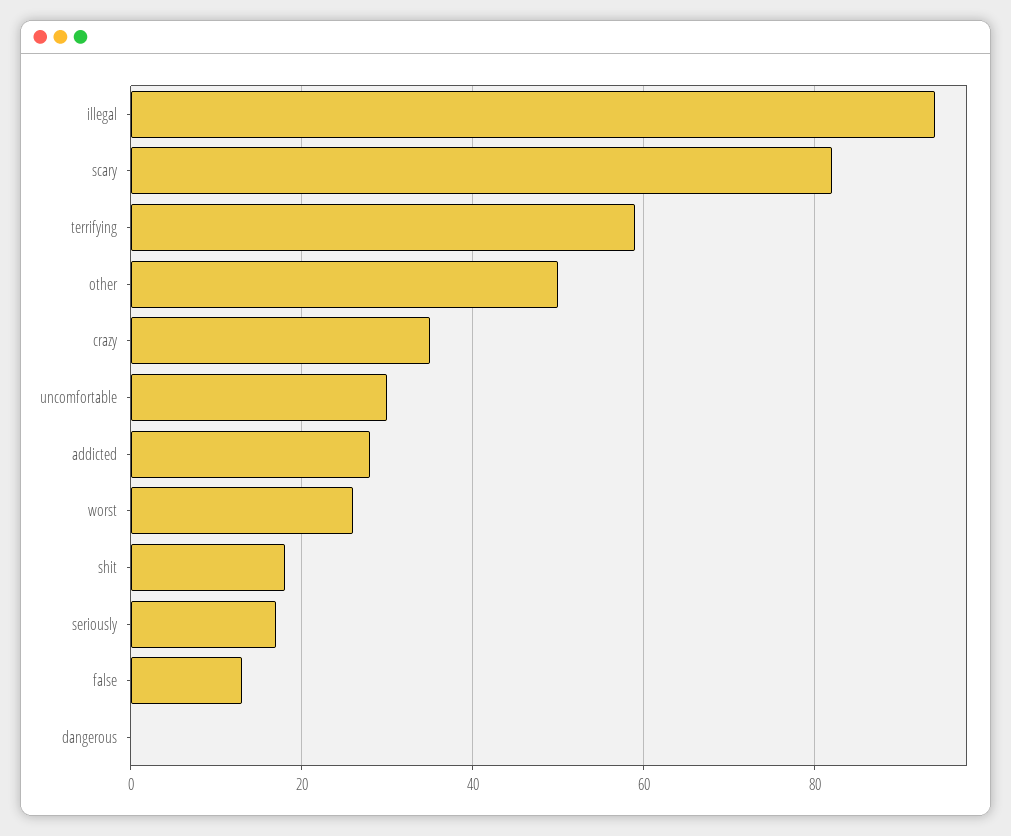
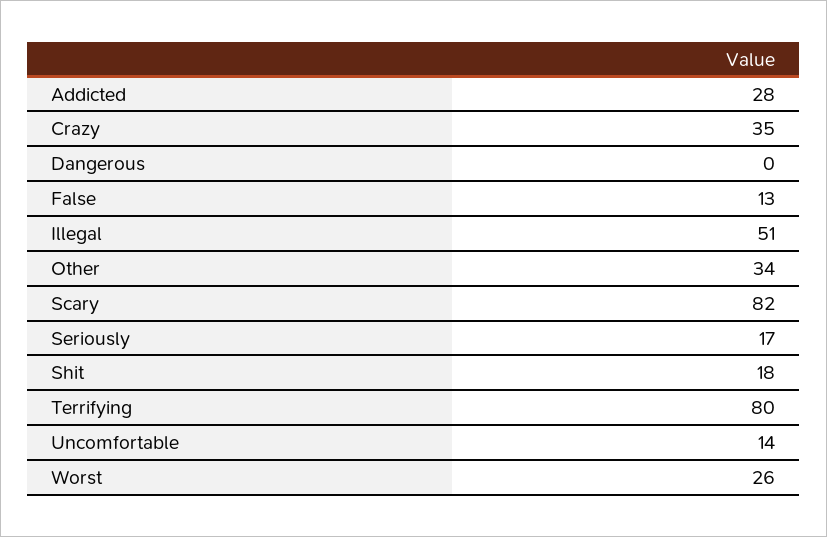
  {
-   "illegal": 95,
+   "illegal": 51,
    "scary": 82,
-   "terrifying": 60,
+   "terrifying": 80,
-   "other": 50,
+   "other": 34,
    "crazy": 35,
-   "uncomfortable": 30,
+   "uncomfortable": 14,
    "addicted": 28,
    "worst": 26,
    "shit": 18,
    "seriously": 17,
    "false": 13,
    "dangerous": 0
  }

